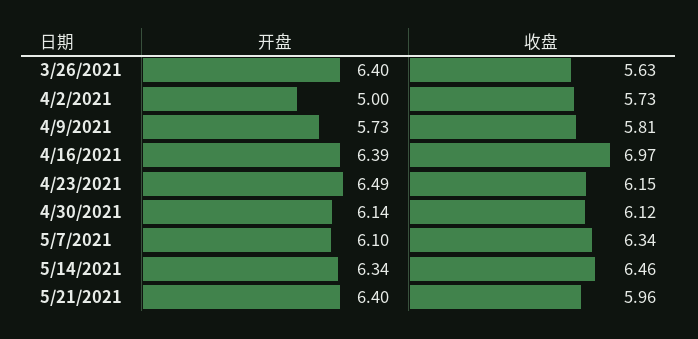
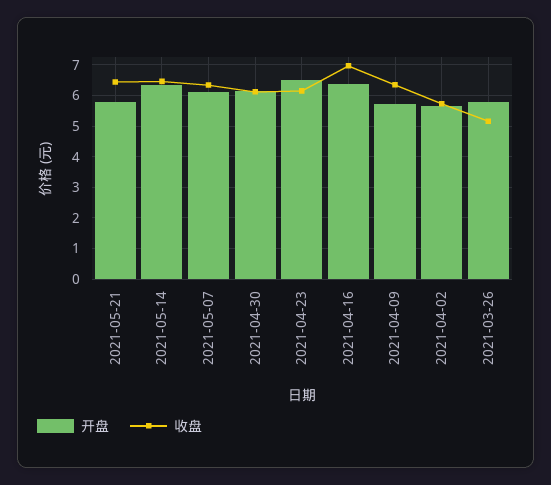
  {
    "开盘": {
-     "3/26/2021": 6.4,
+     "3/26/2021": 5.8,
-     "4/2/2021": 5,
+     "4/2/2021": 5.6,
      "4/9/2021": 5.73,
      "4/16/2021": 6.39,
      "4/23/2021": 6.49,
      "4/30/2021": 6.14,
      "5/7/2021": 6.1,
      "5/14/2021": 6.34,
-     "5/21/2021": 6.4
+     "5/21/2021": 5.8
    },
    "收盘": {
-     "3/26/2021": 5.63,
+     "3/26/2021": 5.2,
      "4/2/2021": 5.73,
-     "4/9/2021": 5.81,
+     "4/9/2021": 6.4,
      "4/16/2021": 6.97,
      "4/23/2021": 6.15,
      "4/30/2021": 6.12,
      "5/7/2021": 6.34,
      "5/14/2021": 6.46,
-     "5/21/2021": 5.96
+     "5/21/2021": 6.4
    }
  }

